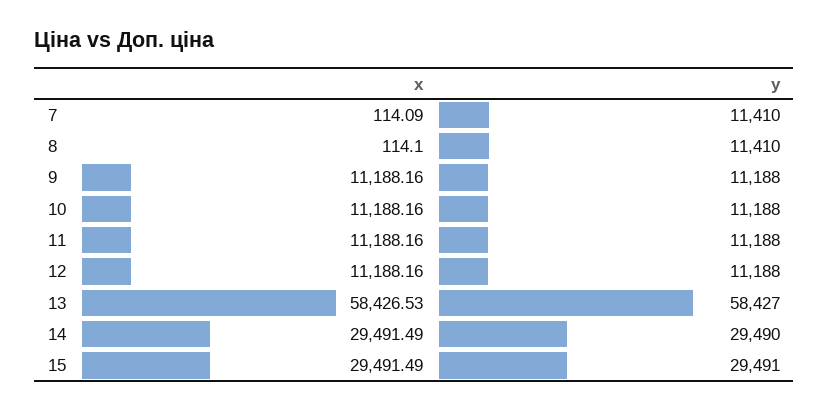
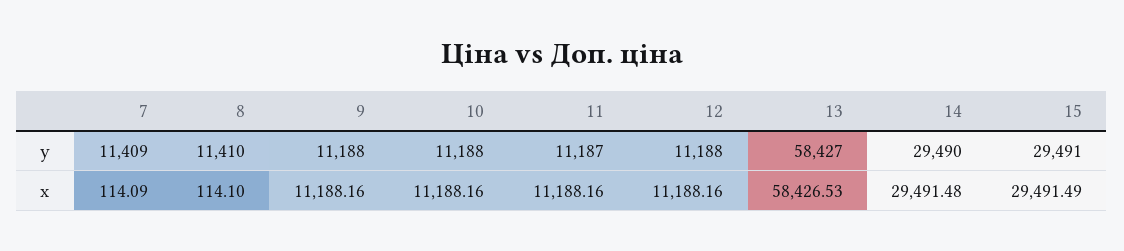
  {
    "x": {
      "7": 114.09,
      "8": 114.1,
      "9": 11188.16,
      "10": 11188.16,
      "11": 11188.16,
      "12": 11188.16,
      "13": 58426.53,
-     "14": 29491.49,
+     "14": 29491.48,
      "15": 29491.49
    },
    "y": {
-     "7": 11410,
+     "7": 11409,
      "8": 11410,
      "9": 11188,
      "10": 11188,
-     "11": 11188,
+     "11": 11187,
      "12": 11188,
      "13": 58427,
      "14": 29490,
      "15": 29491
    }
  }

